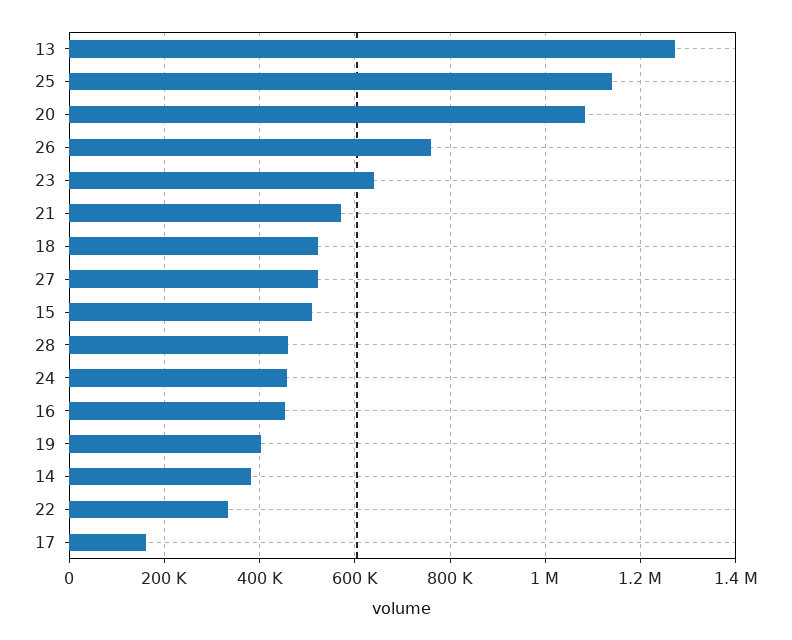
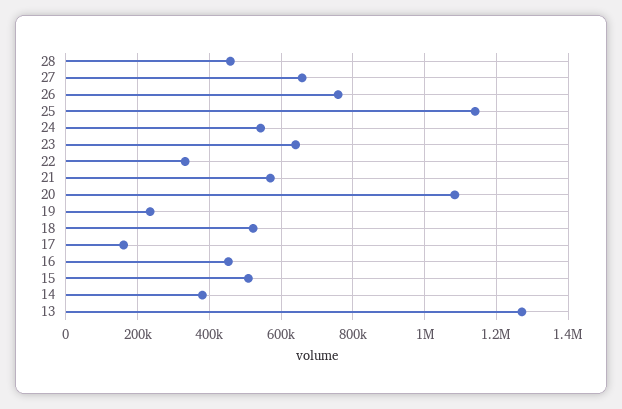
  {
    "13": 1280000,
    "25": 1140000,
    "20": 1080000,
    "26": 760000,
    "23": 640000,
    "21": 580000,
    "18": 520000,
-   "27": 520000,
+   "27": 660000,
    "15": 500000,
    "28": 460000,
-   "24": 460000,
+   "24": 540000,
    "16": 460000,
-   "19": 400000,
+   "19": 240000,
    "14": 380000,
    "22": 340000,
    "17": 160000
  }

